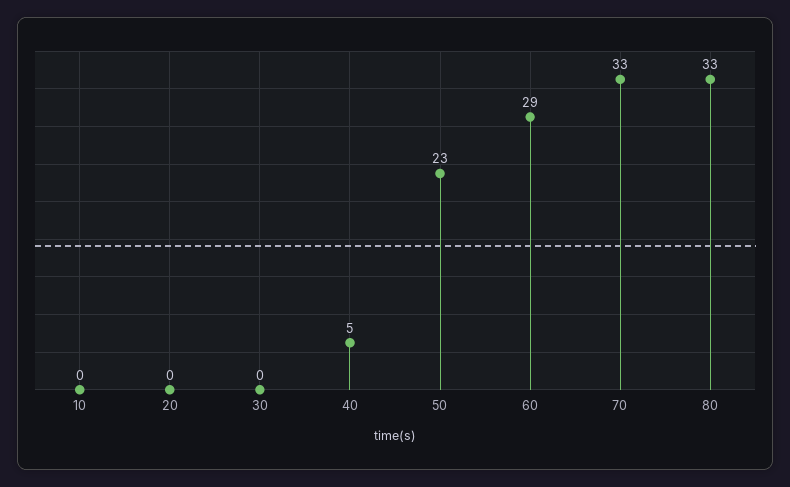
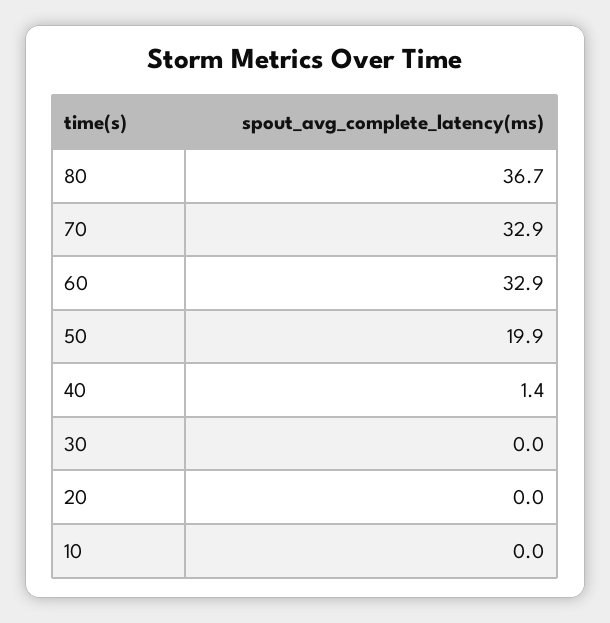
  {
    "10": 0,
    "20": 0,
    "30": 0,
-   "40": 5,
+   "40": 1.4,
-   "50": 23,
+   "50": 19.9,
-   "60": 29,
+   "60": 32.9,
    "70": 32.9,
-   "80": 33
+   "80": 36.7
  }

